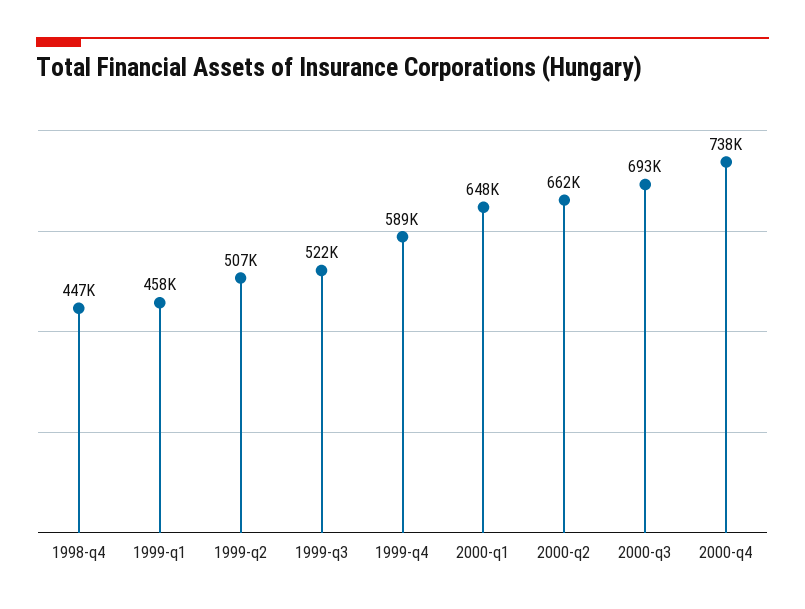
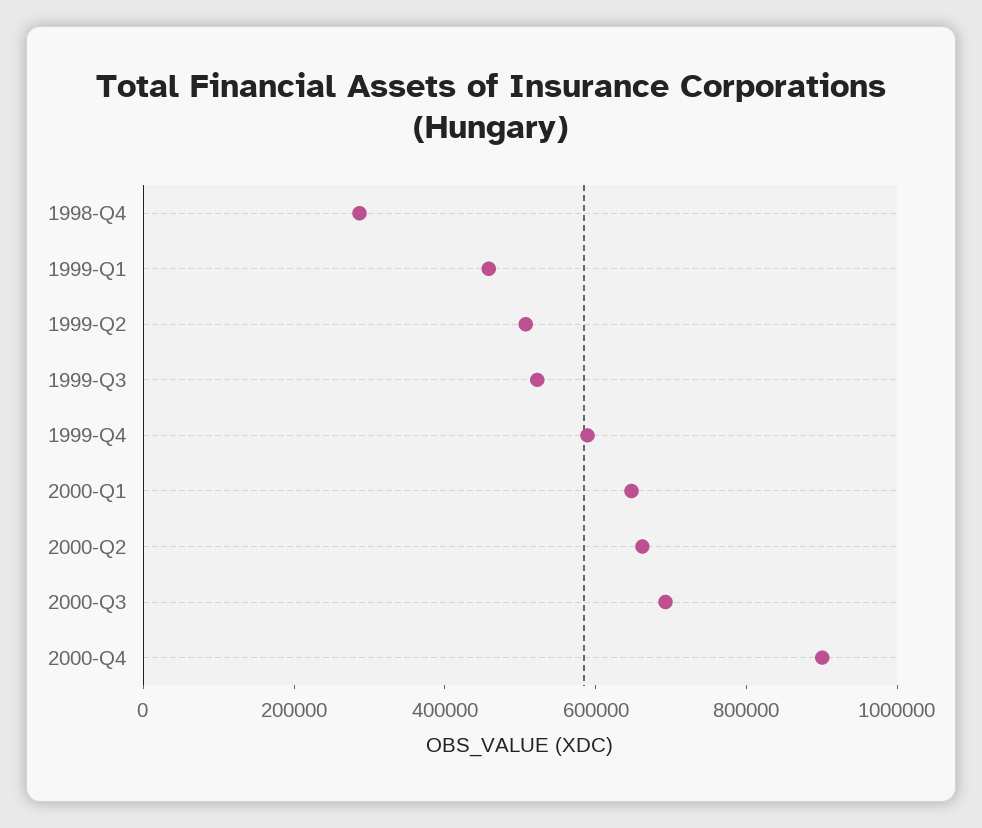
  {
-   "1998-q4": 447000,
+   "1998-q4": 300000,
    "1999-q1": 458000,
    "1999-q2": 507000,
    "1999-q3": 522000,
    "1999-q4": 589000,
    "2000-q1": 648000,
    "2000-q2": 662000,
    "2000-q3": 693000,
-   "2000-q4": 738000
+   "2000-q4": 900000
  }

